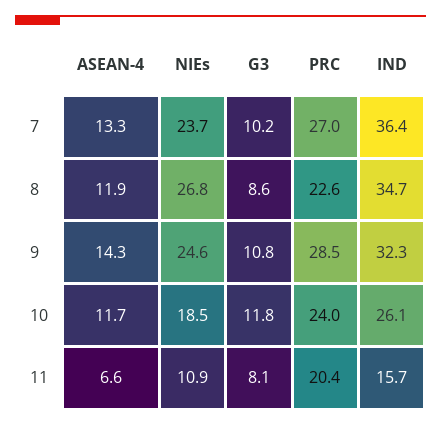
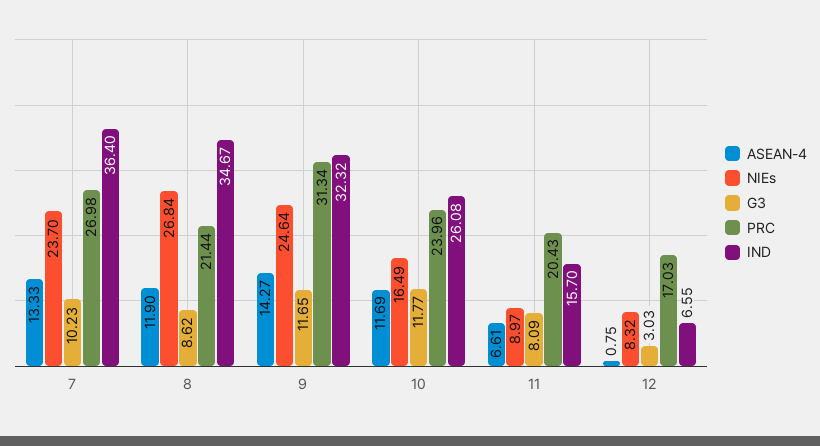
  {
    "ASEAN-4": {
      "7": 13.33,
      "8": 11.9,
      "9": 14.27,
      "10": 11.69,
-     "11": 6.61
+     "11": 6.61,
+     "12": 0.75
    },
    "NIEs": {
      "7": 23.7,
      "8": 26.84,
      "9": 24.64,
-     "10": 18.5,
+     "10": 16.49,
-     "11": 10.9
+     "11": 8.97,
+     "12": 8.32
    },
    "G3": {
      "7": 10.23,
      "8": 8.62,
-     "9": 10.8,
+     "9": 11.65,
      "10": 11.77,
-     "11": 8.09
+     "11": 8.09,
+     "12": 3.03
    },
    "PRC": {
      "7": 26.98,
-     "8": 22.6,
+     "8": 21.44,
-     "9": 28.5,
+     "9": 31.34,
      "10": 23.96,
-     "11": 20.43
+     "11": 20.43,
+     "12": 17.03
    },
    "IND": {
      "7": 36.4,
      "8": 34.67,
      "9": 32.32,
      "10": 26.08,
-     "11": 15.7
+     "11": 15.7,
+     "12": 6.55
    }
  }

